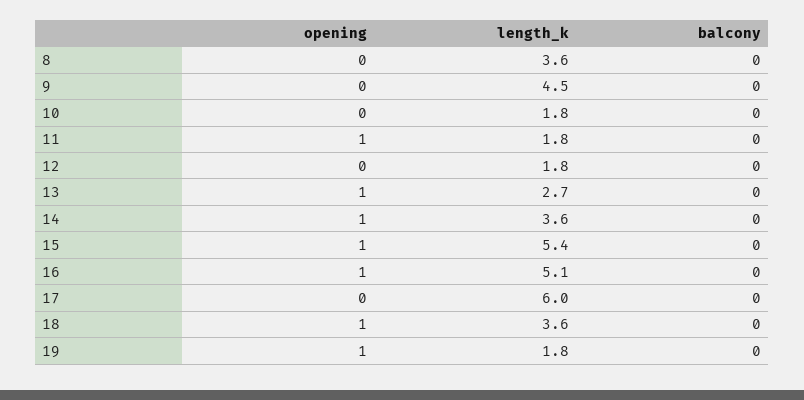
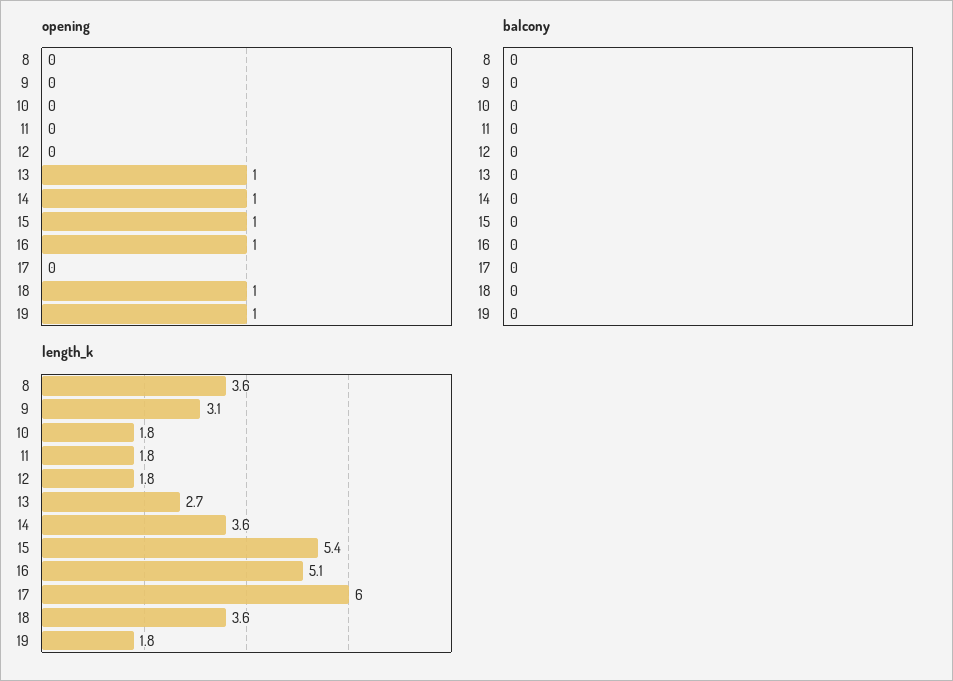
  {
    "opening": {
      "8": 0,
      "9": 0,
      "10": 0,
-     "11": 1,
+     "11": 0,
      "12": 0,
      "13": 1,
      "14": 1,
      "15": 1,
      "16": 1,
      "17": 0,
      "18": 1,
      "19": 1
    },
    "length_k": {
      "8": 3.6,
-     "9": 4.5,
+     "9": 3.1,
      "10": 1.8,
      "11": 1.8,
      "12": 1.8,
      "13": 2.7,
      "14": 3.6,
      "15": 5.4,
      "16": 5.1,
      "17": 6,
      "18": 3.6,
      "19": 1.8
    },
    "balcony": {
      "8": 0,
      "9": 0,
      "10": 0,
      "11": 0,
      "12": 0,
      "13": 0,
      "14": 0,
      "15": 0,
      "16": 0,
      "17": 0,
      "18": 0,
      "19": 0
    }
  }

